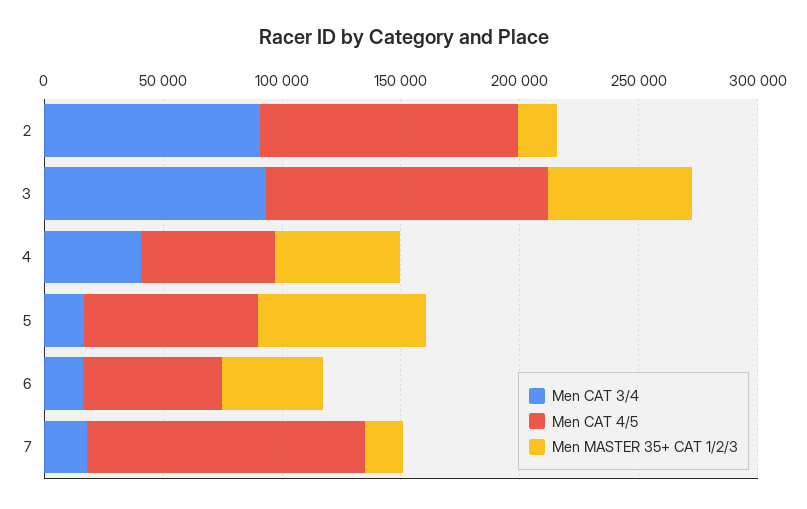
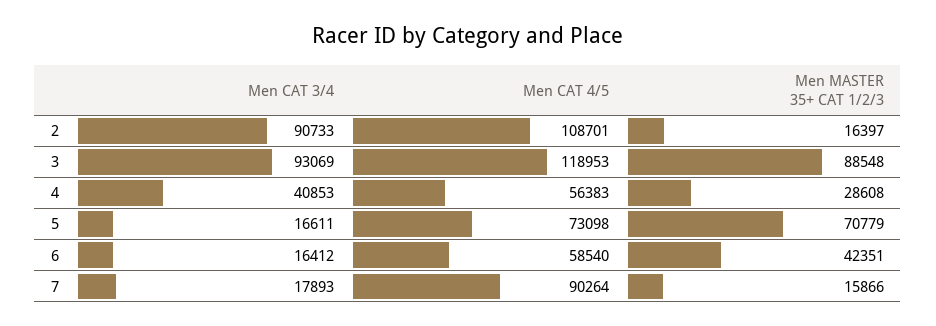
  {
    "Men CAT 3/4": {
      "2": 90733,
      "3": 93069,
      "4": 40853,
      "5": 16611,
      "6": 16412,
      "7": 17893
    },
    "Men CAT 4/5": {
      "2": 108701,
      "3": 118953,
      "4": 56383,
      "5": 73098,
      "6": 58540,
-     "7": 120000
+     "7": 90264
    },
    "Men MASTER 35+ CAT 1/2/3": {
      "2": 16397,
-     "3": 60000,
+     "3": 88548,
-     "4": 50000,
+     "4": 28608,
      "5": 70779,
      "6": 42351,
      "7": 15866
    }
  }

